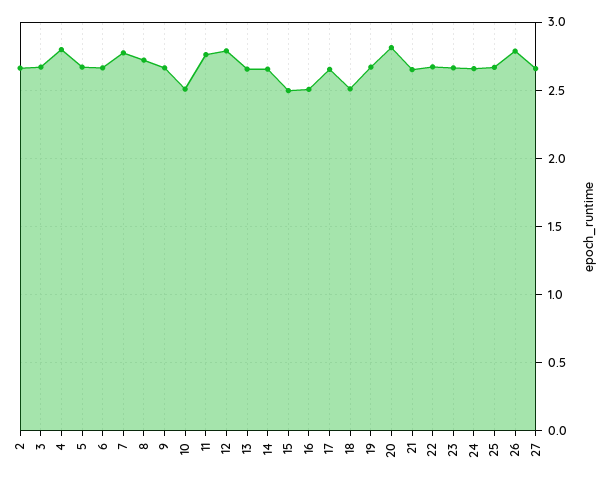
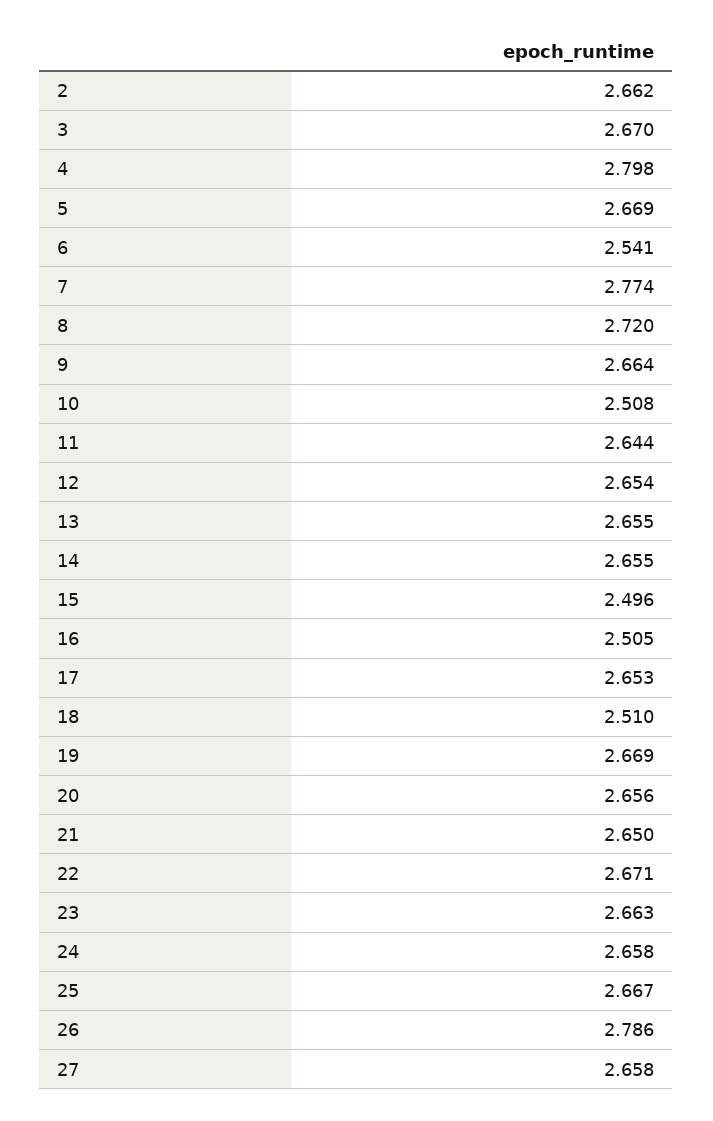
  {
    "2": 2.662,
    "3": 2.67,
    "4": 2.798,
    "5": 2.669,
-   "6": 2.65,
+   "6": 2.541,
    "7": 2.774,
    "8": 2.72,
    "9": 2.664,
    "10": 2.508,
-   "11": 2.75,
+   "11": 2.644,
-   "12": 2.8,
+   "12": 2.654,
    "13": 2.655,
    "14": 2.655,
    "15": 2.496,
    "16": 2.505,
    "17": 2.653,
    "18": 2.51,
    "19": 2.669,
-   "20": 2.8,
+   "20": 2.656,
    "21": 2.65,
    "22": 2.671,
    "23": 2.663,
    "24": 2.658,
    "25": 2.667,
    "26": 2.786,
    "27": 2.658
  }

